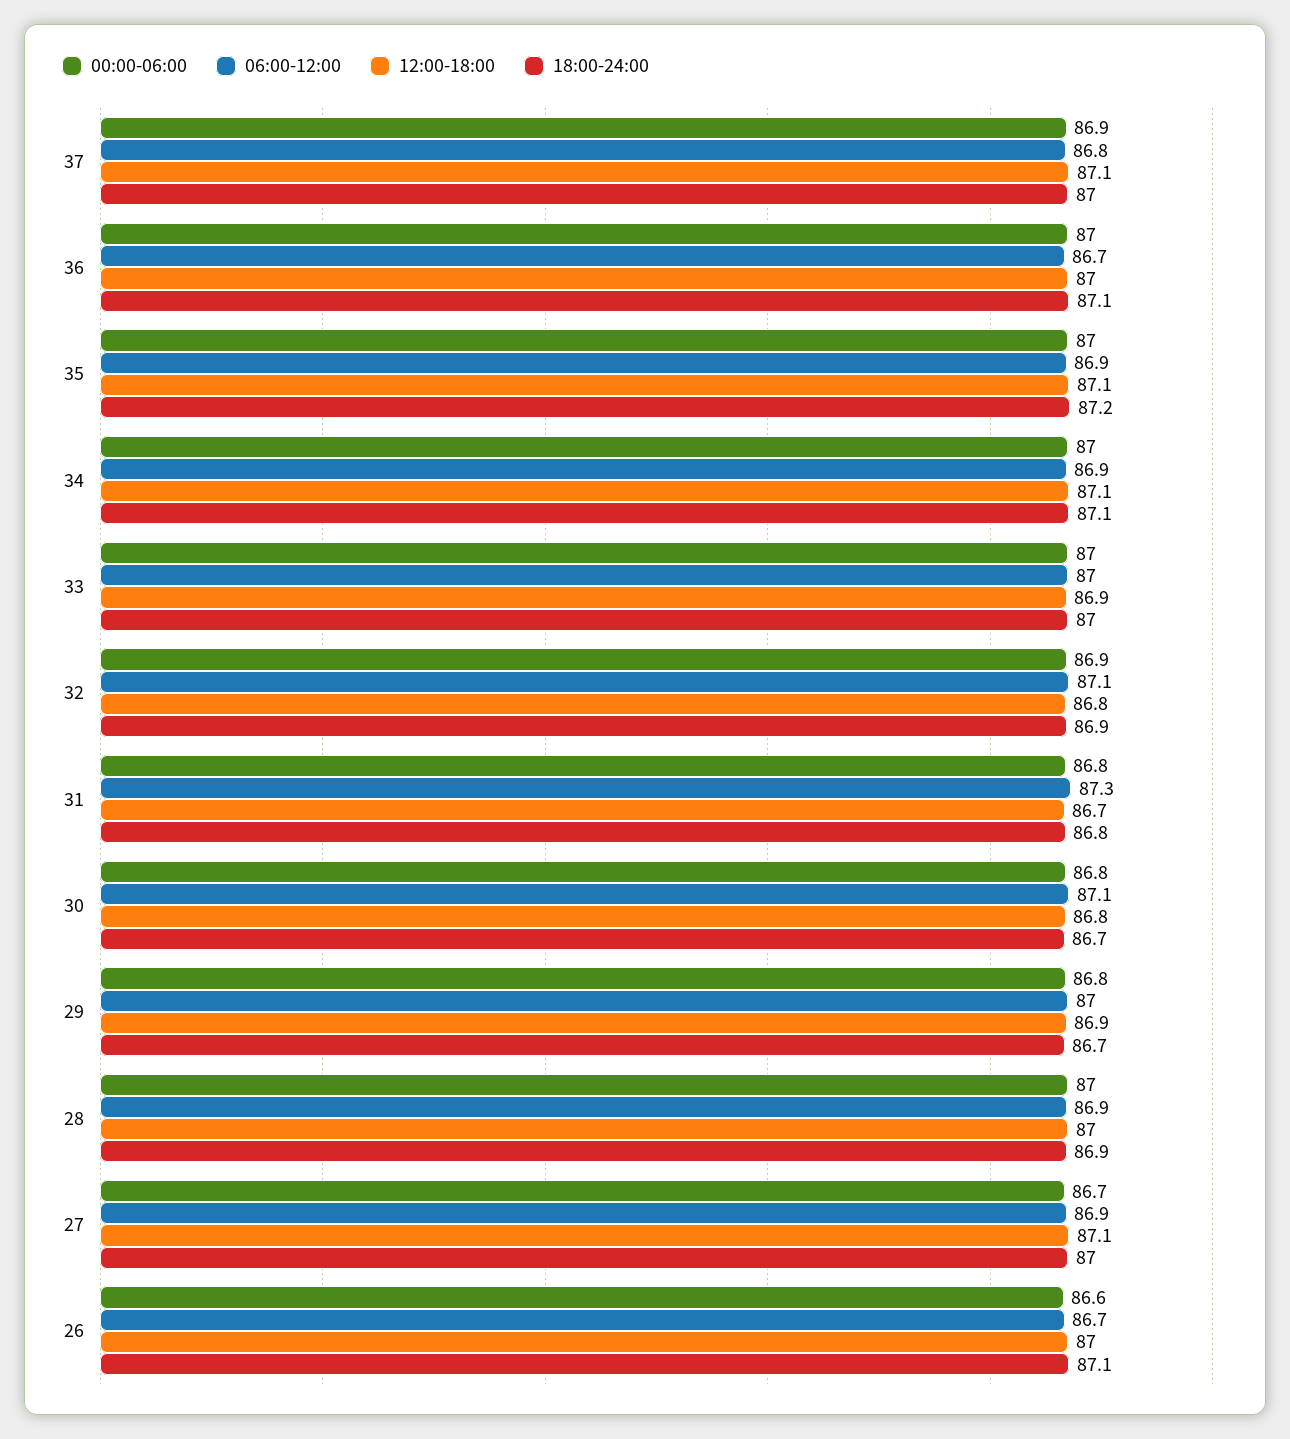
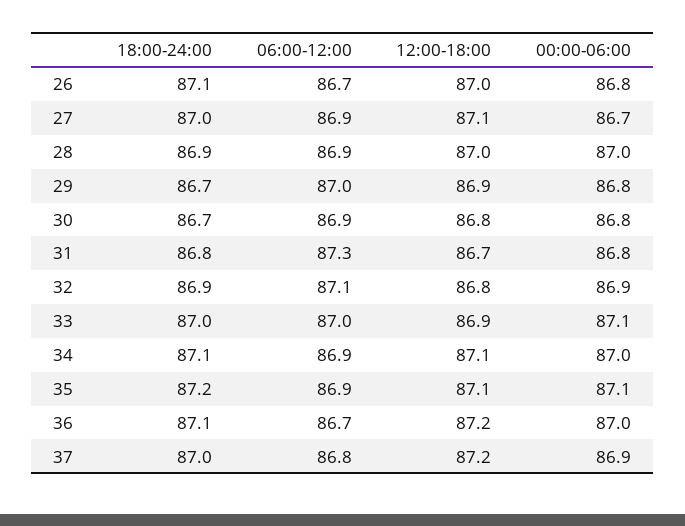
  {
    "00:00-06:00": {
      "37": 86.9,
      "36": 87,
-     "35": 87,
+     "35": 87.1,
      "34": 87,
-     "33": 87,
+     "33": 87.1,
      "32": 86.9,
      "31": 86.8,
      "30": 86.8,
      "29": 86.8,
      "28": 87,
      "27": 86.7,
-     "26": 86.6
+     "26": 86.8
    },
    "06:00-12:00": {
      "37": 86.8,
      "36": 86.7,
      "35": 86.9,
      "34": 86.9,
      "33": 87,
      "32": 87.1,
      "31": 87.3,
-     "30": 87.1,
+     "30": 86.9,
      "29": 87,
      "28": 86.9,
      "27": 86.9,
      "26": 86.7
    },
    "12:00-18:00": {
-     "37": 87.1,
+     "37": 87.2,
-     "36": 87,
+     "36": 87.2,
      "35": 87.1,
      "34": 87.1,
      "33": 86.9,
      "32": 86.8,
      "31": 86.7,
      "30": 86.8,
      "29": 86.9,
      "28": 87,
      "27": 87.1,
      "26": 87
    },
    "18:00-24:00": {
      "37": 87,
      "36": 87.1,
      "35": 87.2,
      "34": 87.1,
      "33": 87,
      "32": 86.9,
      "31": 86.8,
      "30": 86.7,
      "29": 86.7,
      "28": 86.9,
      "27": 87,
      "26": 87.1
    }
  }

